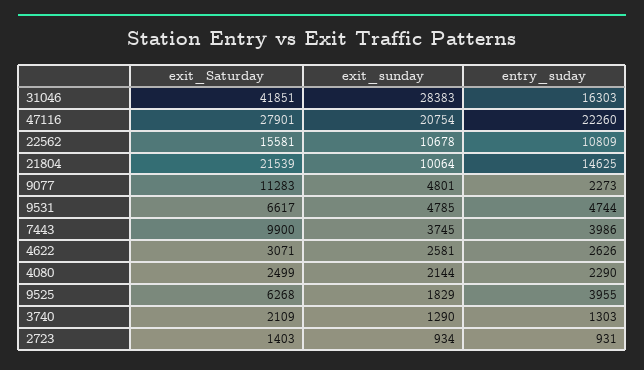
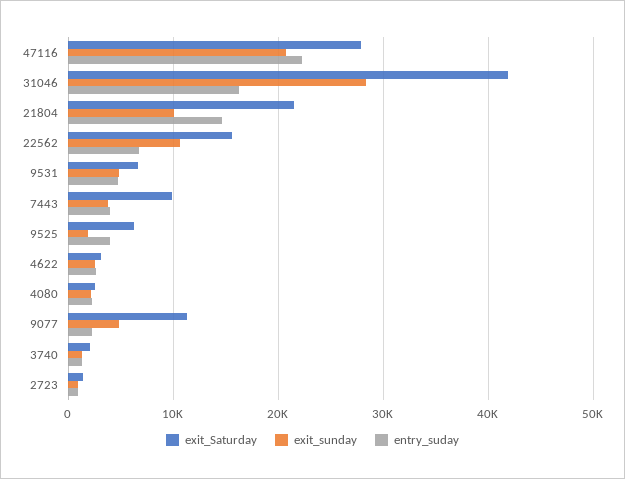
  {
    "exit_Saturday": {
      "31046": 41851,
      "47116": 27901,
      "22562": 15581,
      "21804": 21539,
      "9077": 11283,
      "9531": 6617,
      "7443": 9900,
      "4622": 3071,
      "4080": 2499,
      "9525": 6268,
      "3740": 2109,
      "2723": 1403
    },
    "exit_sunday": {
      "31046": 28383,
      "47116": 20754,
      "22562": 10678,
      "21804": 10064,
      "9077": 4801,
      "9531": 4785,
      "7443": 3745,
      "4622": 2581,
      "4080": 2144,
      "9525": 1829,
      "3740": 1290,
      "2723": 934
    },
    "entry_suday": {
      "31046": 16303,
      "47116": 22260,
-     "22562": 10809,
+     "22562": 7000,
      "21804": 14625,
      "9077": 2273,
      "9531": 4744,
      "7443": 3986,
      "4622": 2626,
      "4080": 2290,
      "9525": 3955,
      "3740": 1303,
      "2723": 931
    }
  }

